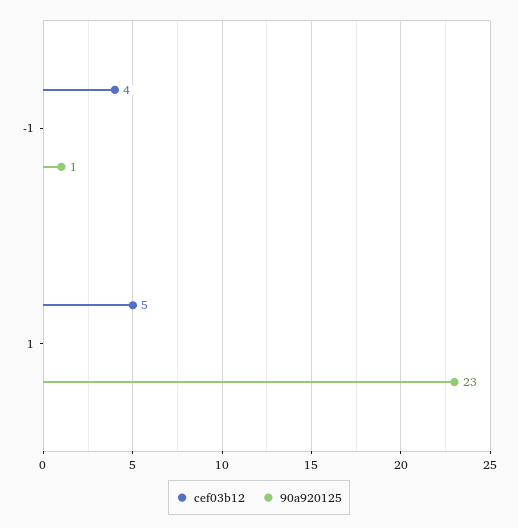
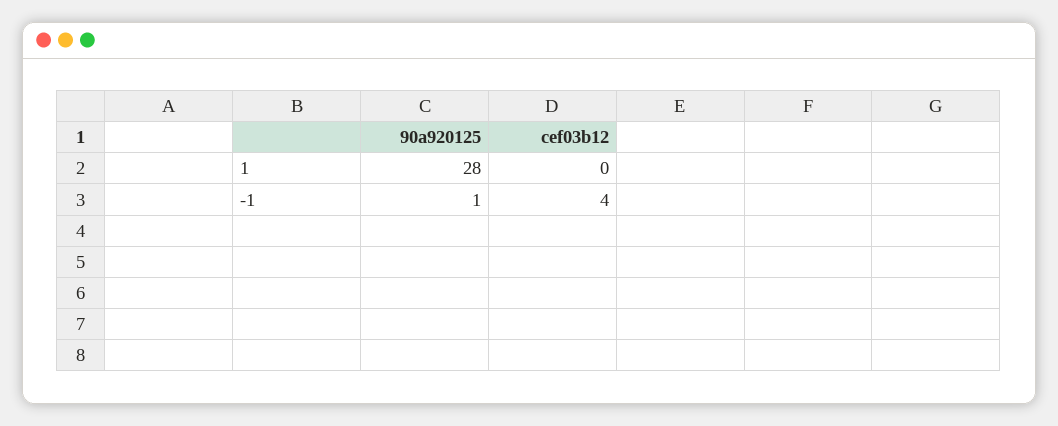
  {
    "cef03b12": {
      "-1": 4,
-     "1": 5
+     "1": 0
    },
    "90a920125": {
      "-1": 1,
-     "1": 23
+     "1": 28
    }
  }

